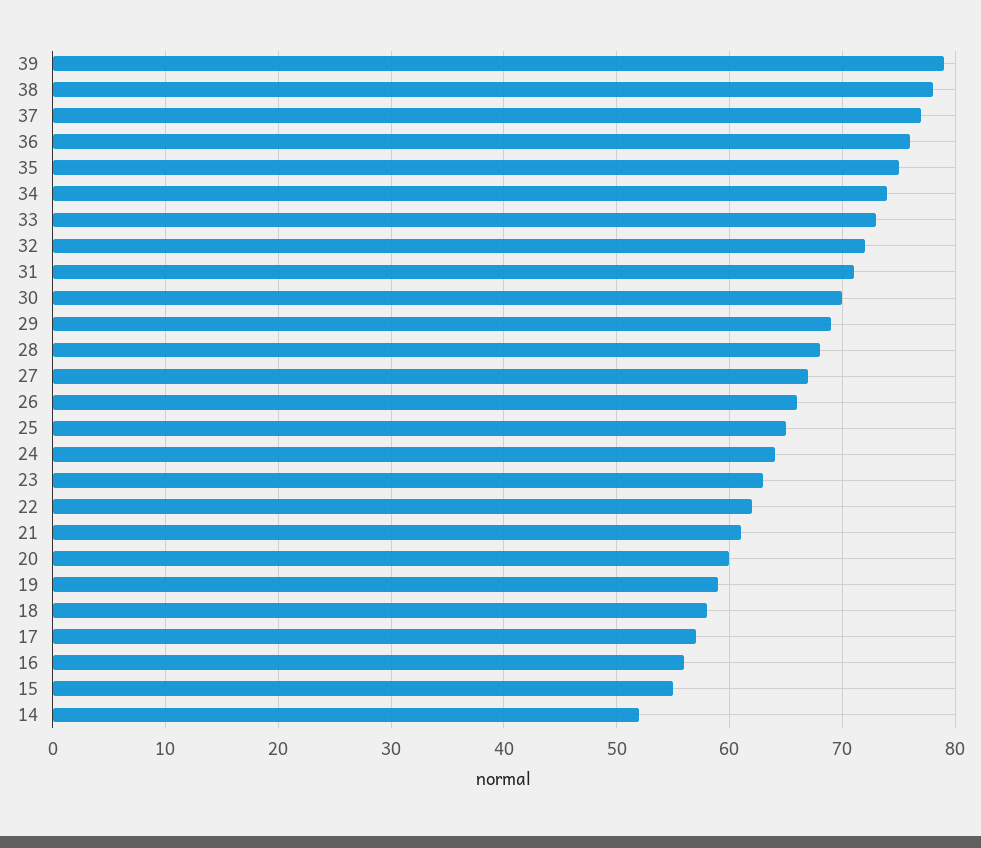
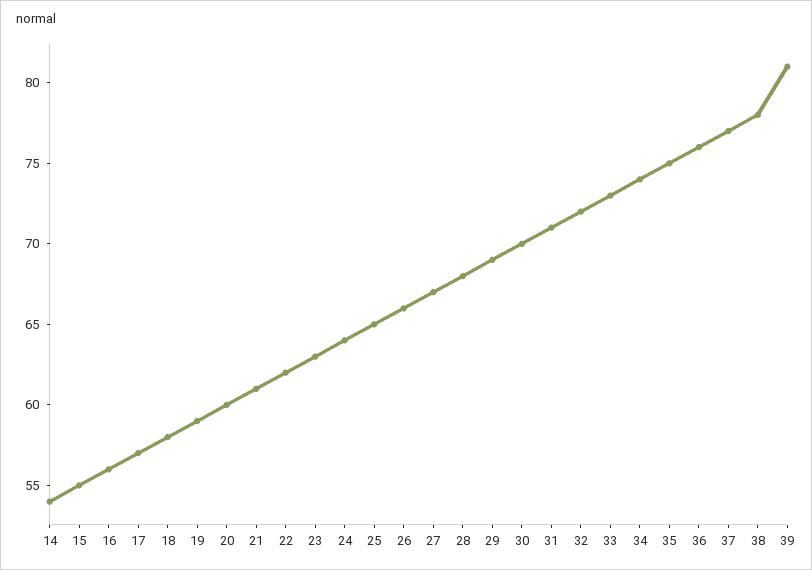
  {
-   "39": 79,
+   "39": 81,
    "38": 78,
    "37": 77,
    "36": 76,
    "35": 75,
    "34": 74,
    "33": 73,
    "32": 72,
    "31": 71,
    "30": 70,
    "29": 69,
    "28": 68,
    "27": 67,
    "26": 66,
    "25": 65,
    "24": 64,
    "23": 63,
    "22": 62,
    "21": 61,
    "20": 60,
    "19": 59,
    "18": 58,
    "17": 57,
    "16": 56,
    "15": 55,
-   "14": 52
+   "14": 54
  }

